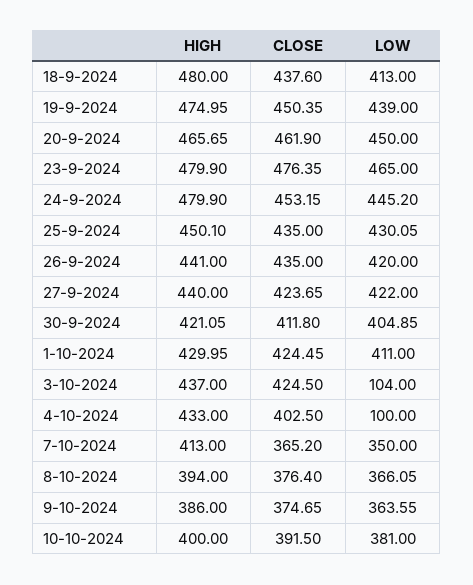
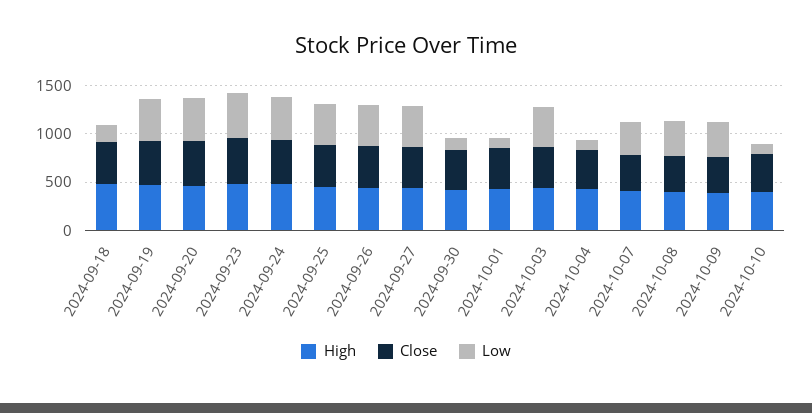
  {
    "HIGH": {
      "18-9-2024": 480,
      "19-9-2024": 474.95,
      "20-9-2024": 465.65,
      "23-9-2024": 479.9,
      "24-9-2024": 479.9,
      "25-9-2024": 450.1,
      "26-9-2024": 441,
      "27-9-2024": 440,
      "30-9-2024": 421.05,
      "1-10-2024": 429.95,
      "3-10-2024": 437,
      "4-10-2024": 433,
      "7-10-2024": 413,
      "8-10-2024": 394,
      "9-10-2024": 386,
      "10-10-2024": 400
    },
    "CLOSE": {
      "18-9-2024": 437.6,
      "19-9-2024": 450.35,
      "20-9-2024": 461.9,
      "23-9-2024": 476.35,
      "24-9-2024": 453.15,
      "25-9-2024": 435,
      "26-9-2024": 435,
      "27-9-2024": 423.65,
      "30-9-2024": 411.8,
      "1-10-2024": 424.45,
      "3-10-2024": 424.5,
      "4-10-2024": 402.5,
      "7-10-2024": 365.2,
      "8-10-2024": 376.4,
      "9-10-2024": 374.65,
      "10-10-2024": 391.5
    },
    "LOW": {
-     "18-9-2024": 413,
+     "18-9-2024": 200,
      "19-9-2024": 439,
      "20-9-2024": 450,
      "23-9-2024": 465,
      "24-9-2024": 445.2,
      "25-9-2024": 430.05,
      "26-9-2024": 420,
      "27-9-2024": 422,
-     "30-9-2024": 404.85,
+     "30-9-2024": 100,
-     "1-10-2024": 411,
+     "1-10-2024": 100,
-     "3-10-2024": 104,
+     "3-10-2024": 400,
      "4-10-2024": 100,
      "7-10-2024": 350,
      "8-10-2024": 366.05,
      "9-10-2024": 363.55,
-     "10-10-2024": 381
+     "10-10-2024": 100
    }
  }

